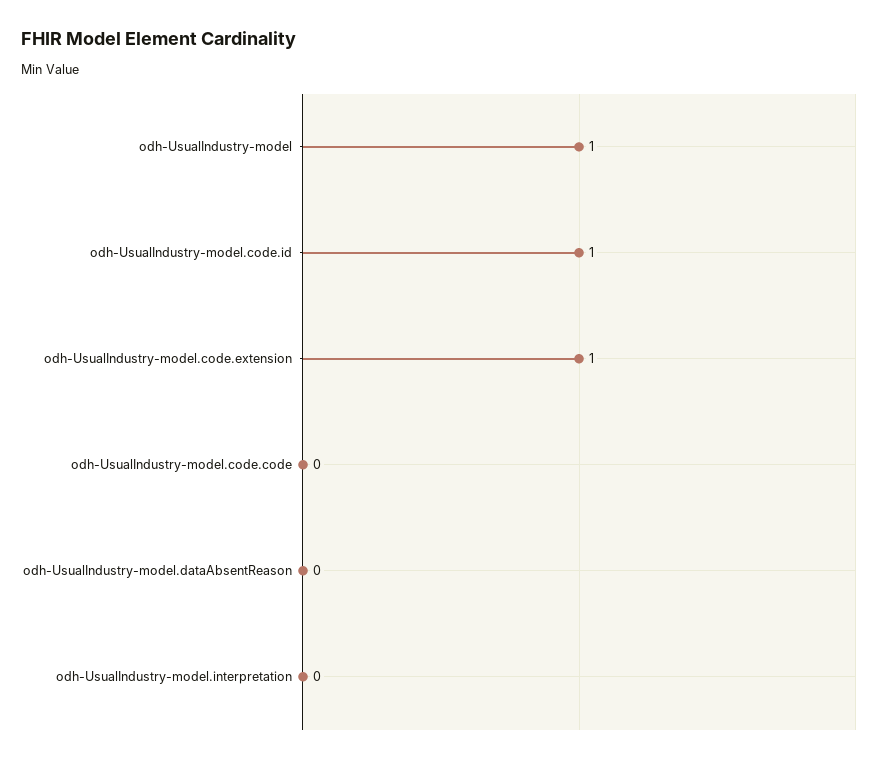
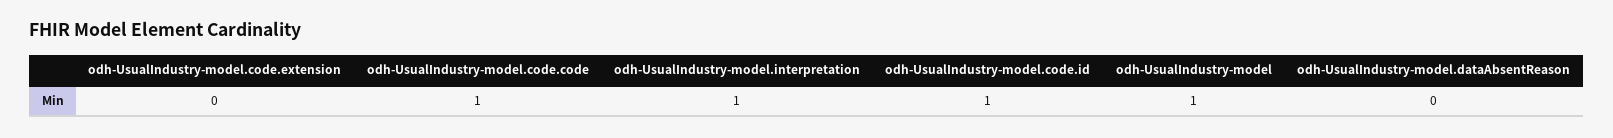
  {
    "odh-UsualIndustry-model": 1,
    "odh-UsualIndustry-model.code.id": 1,
-   "odh-UsualIndustry-model.code.extension": 1,
+   "odh-UsualIndustry-model.code.extension": 0,
-   "odh-UsualIndustry-model.code.code": 0,
+   "odh-UsualIndustry-model.code.code": 1,
    "odh-UsualIndustry-model.dataAbsentReason": 0,
-   "odh-UsualIndustry-model.interpretation": 0
+   "odh-UsualIndustry-model.interpretation": 1
  }

